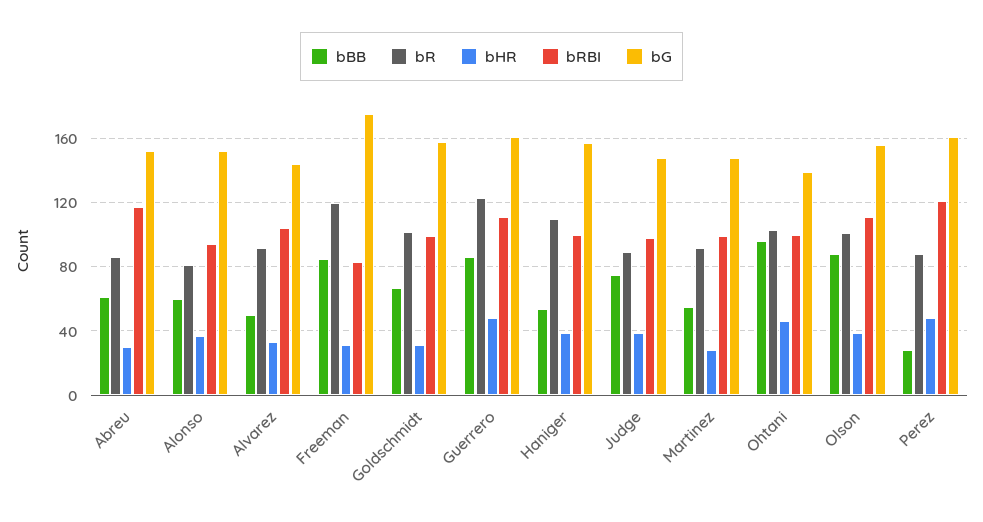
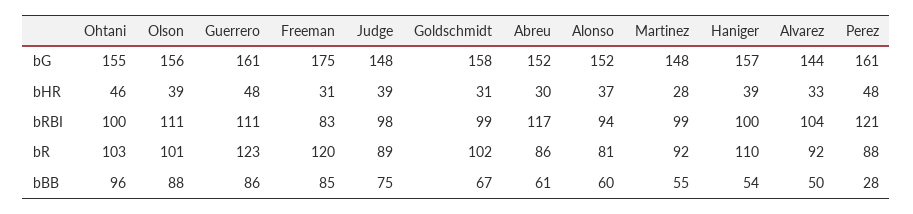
  {
    "bBB": {
      "Abreu": 61,
      "Alonso": 60,
      "Alvarez": 50,
      "Freeman": 85,
      "Goldschmidt": 67,
      "Guerrero": 86,
      "Haniger": 54,
      "Judge": 75,
      "Martinez": 55,
      "Ohtani": 96,
      "Olson": 88,
      "Perez": 28
    },
    "bR": {
      "Abreu": 86,
      "Alonso": 81,
      "Alvarez": 92,
      "Freeman": 120,
      "Goldschmidt": 102,
      "Guerrero": 123,
      "Haniger": 110,
      "Judge": 89,
      "Martinez": 92,
      "Ohtani": 103,
      "Olson": 101,
      "Perez": 88
    },
    "bHR": {
      "Abreu": 30,
      "Alonso": 37,
      "Alvarez": 33,
      "Freeman": 31,
      "Goldschmidt": 31,
      "Guerrero": 48,
      "Haniger": 39,
      "Judge": 39,
      "Martinez": 28,
      "Ohtani": 46,
      "Olson": 39,
      "Perez": 48
    },
    "bRBI": {
      "Abreu": 117,
      "Alonso": 94,
      "Alvarez": 104,
      "Freeman": 83,
      "Goldschmidt": 99,
      "Guerrero": 111,
      "Haniger": 100,
      "Judge": 98,
      "Martinez": 99,
      "Ohtani": 100,
      "Olson": 111,
      "Perez": 121
    },
    "bG": {
      "Abreu": 152,
      "Alonso": 152,
      "Alvarez": 144,
      "Freeman": 175,
      "Goldschmidt": 158,
      "Guerrero": 161,
      "Haniger": 157,
      "Judge": 148,
      "Martinez": 148,
-     "Ohtani": 140,
+     "Ohtani": 155,
      "Olson": 156,
      "Perez": 161
    }
  }

